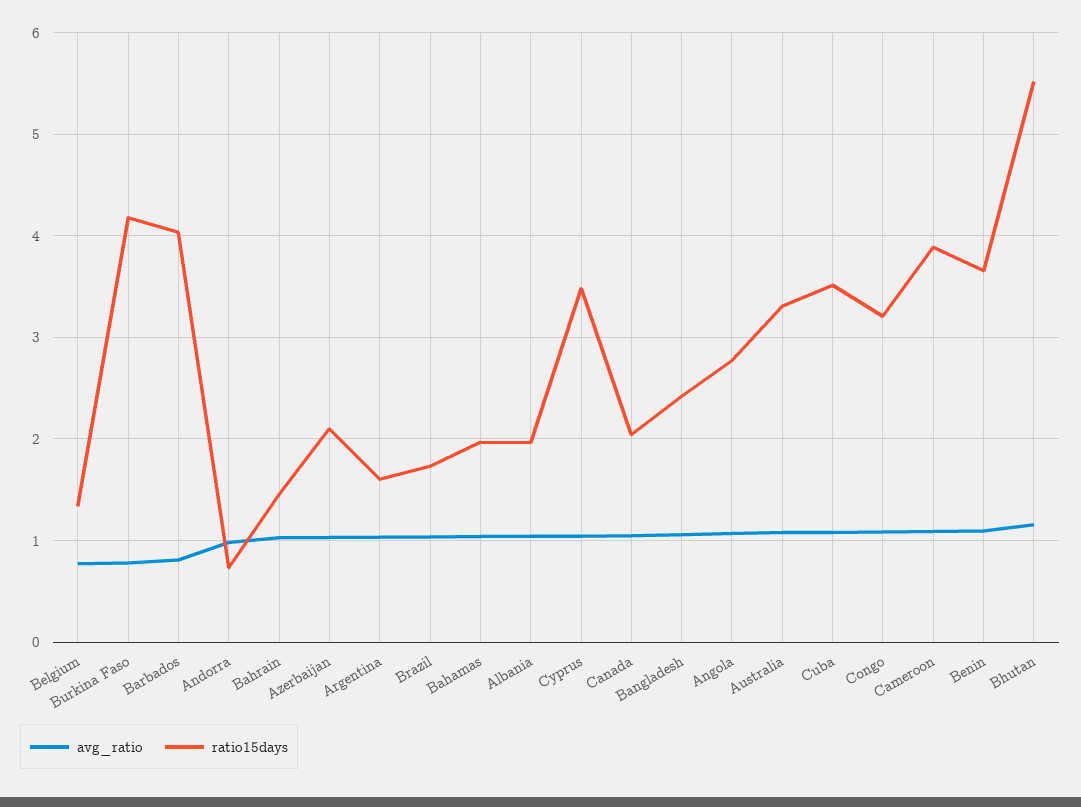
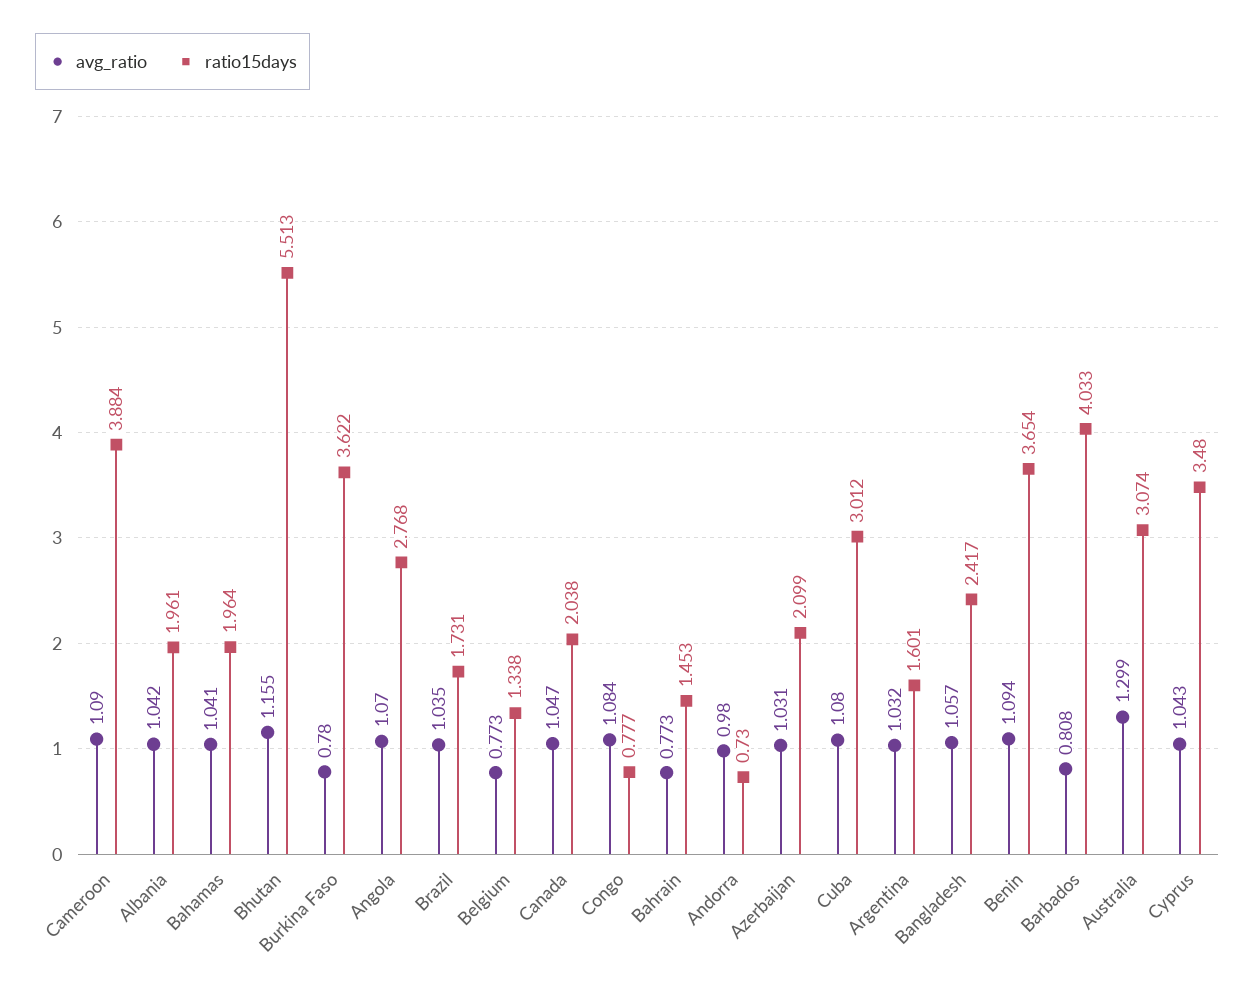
  {
    "avg_ratio": {
      "Belgium": 0.773,
      "Burkina Faso": 0.78,
      "Barbados": 0.808,
      "Andorra": 0.98,
-     "Bahrain": 1,
+     "Bahrain": 0.773,
      "Azerbaijan": 1.031,
      "Argentina": 1.032,
      "Brazil": 1.035,
      "Bahamas": 1.041,
      "Albania": 1.042,
      "Cyprus": 1.043,
      "Canada": 1.047,
      "Bangladesh": 1.057,
      "Angola": 1.07,
-     "Australia": 1.1,
+     "Australia": 1.299,
      "Cuba": 1.08,
      "Congo": 1.084,
      "Cameroon": 1.09,
      "Benin": 1.094,
      "Bhutan": 1.155
    },
    "ratio15days": {
      "Belgium": 1.338,
-     "Burkina Faso": 4.2,
+     "Burkina Faso": 3.622,
      "Barbados": 4.033,
      "Andorra": 0.73,
      "Bahrain": 1.453,
      "Azerbaijan": 2.099,
      "Argentina": 1.601,
      "Brazil": 1.731,
      "Bahamas": 1.964,
      "Albania": 1.961,
      "Cyprus": 3.48,
      "Canada": 2.038,
      "Bangladesh": 2.417,
      "Angola": 2.768,
-     "Australia": 3.3,
+     "Australia": 3.074,
-     "Cuba": 3.5,
+     "Cuba": 3.012,
-     "Congo": 3.2,
+     "Congo": 0.777,
      "Cameroon": 3.884,
      "Benin": 3.654,
      "Bhutan": 5.513
    }
  }

